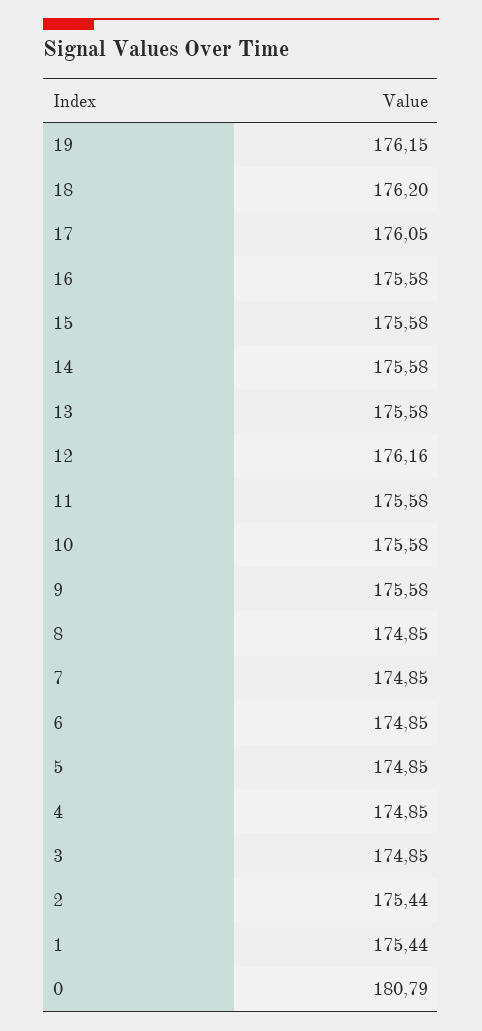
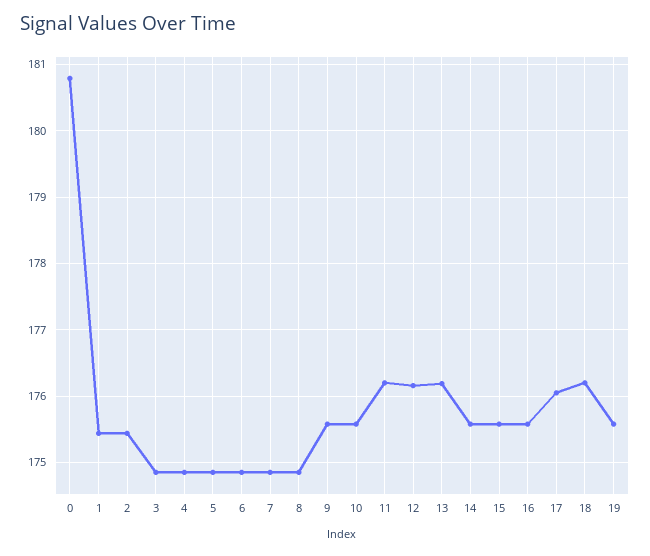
  {
-   "19": 176.15,
+   "19": 175.6,
    "18": 176.2,
    "17": 176.05,
    "16": 175.58,
    "15": 175.58,
    "14": 175.58,
-   "13": 175.58,
+   "13": 176.2,
    "12": 176.16,
-   "11": 175.58,
+   "11": 176.2,
    "10": 175.58,
    "9": 175.58,
    "8": 174.85,
    "7": 174.85,
    "6": 174.85,
    "5": 174.85,
    "4": 174.85,
    "3": 174.85,
    "2": 175.44,
    "1": 175.44,
    "0": 180.79
  }

